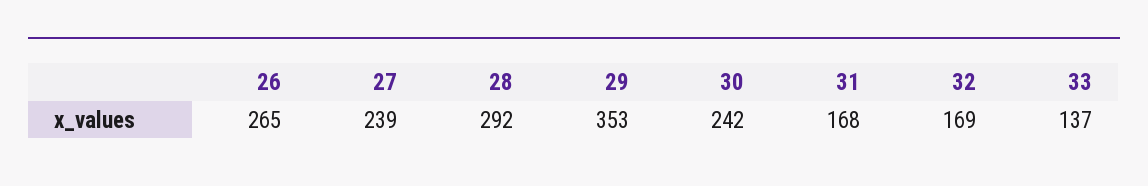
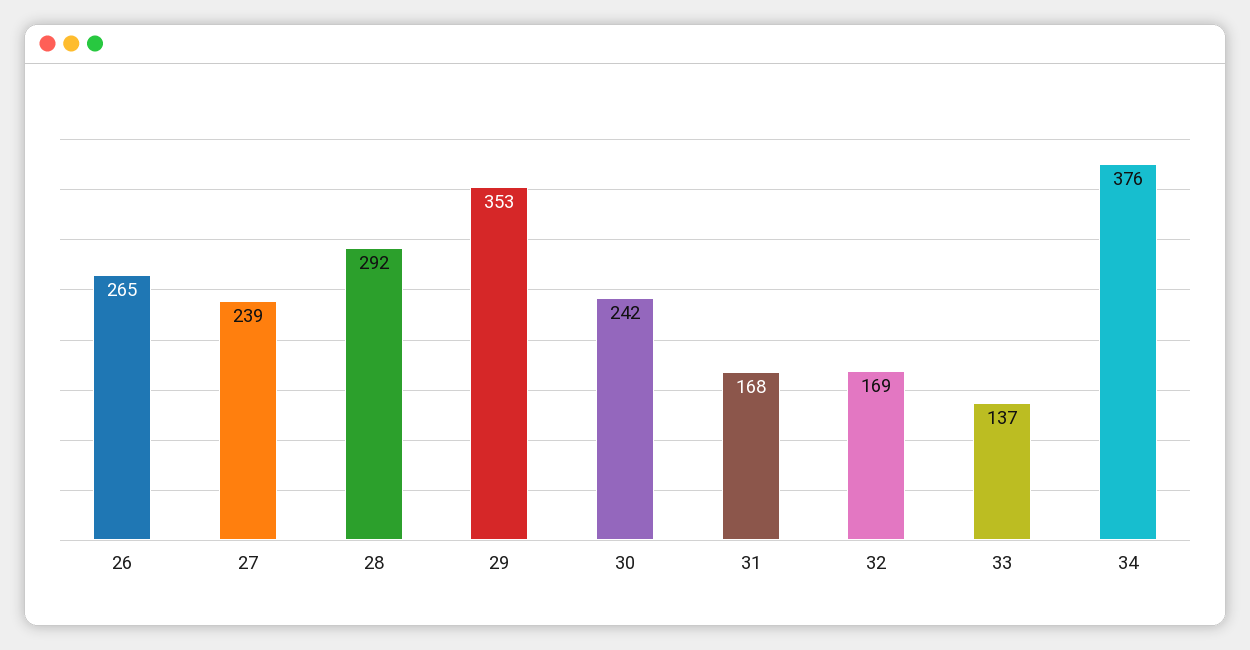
  {
    "26": 265,
    "27": 239,
    "28": 292,
    "29": 353,
    "30": 242,
    "31": 168,
    "32": 169,
-   "33": 137
+   "33": 137,
+   "34": 376
  }

